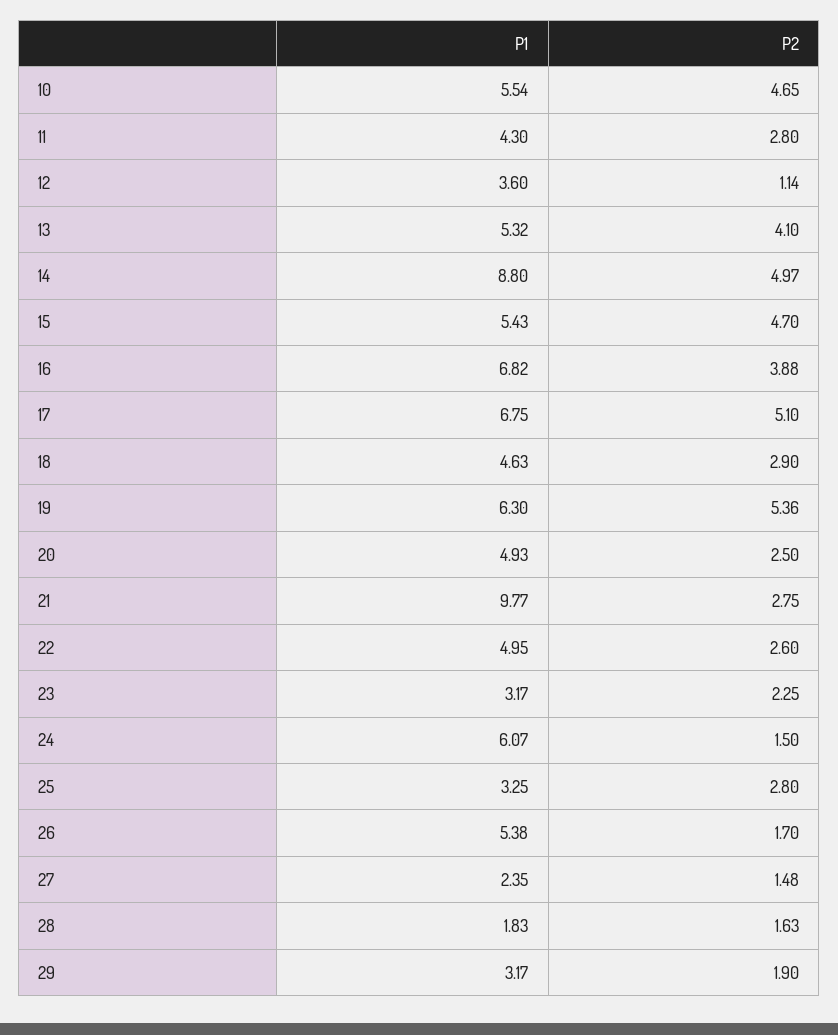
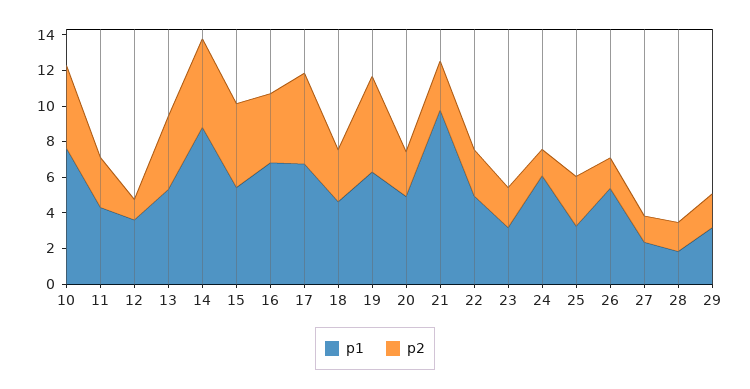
  {
    "P1": {
-     "10": 5.54,
+     "10": 7.5,
      "11": 4.3,
      "12": 3.6,
      "13": 5.32,
      "14": 8.8,
      "15": 5.43,
      "16": 6.82,
      "17": 6.75,
      "18": 4.63,
      "19": 6.3,
      "20": 4.93,
      "21": 9.77,
      "22": 4.95,
      "23": 3.17,
      "24": 6.07,
      "25": 3.25,
      "26": 5.38,
      "27": 2.35,
      "28": 1.83,
      "29": 3.17
    },
    "P2": {
      "10": 4.65,
      "11": 2.8,
      "12": 1.14,
      "13": 4.1,
      "14": 4.97,
      "15": 4.7,
      "16": 3.88,
      "17": 5.1,
      "18": 2.9,
      "19": 5.36,
      "20": 2.5,
      "21": 2.75,
      "22": 2.6,
      "23": 2.25,
      "24": 1.5,
      "25": 2.8,
      "26": 1.7,
      "27": 1.48,
      "28": 1.63,
      "29": 1.9
    }
  }

